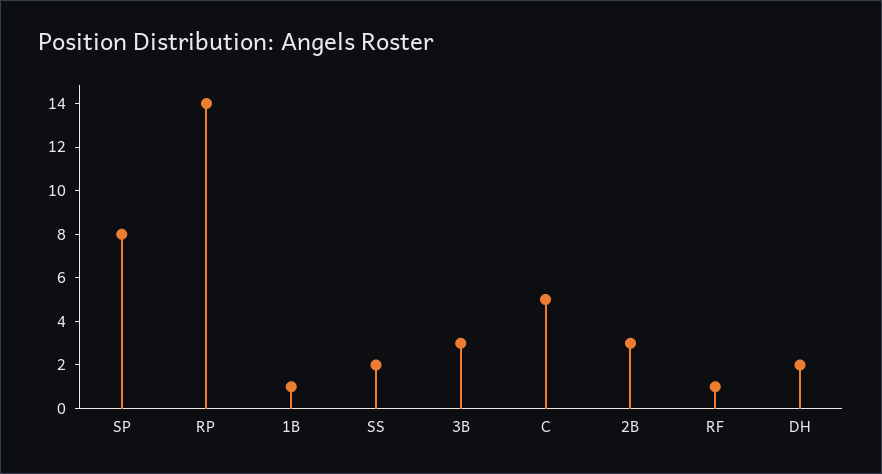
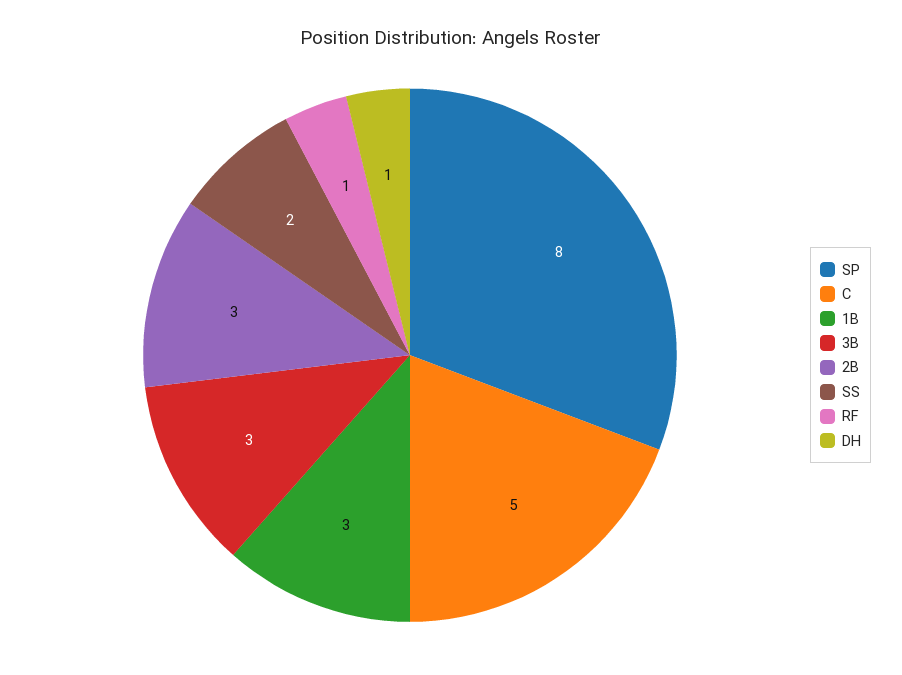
  {
    "SP": 8,
-   "RP": 14,
-   "1B": 1,
+   "1B": 3,
    "SS": 2,
    "3B": 3,
    "C": 5,
    "2B": 3,
    "RF": 1,
-   "DH": 2
+   "DH": 1
  }

